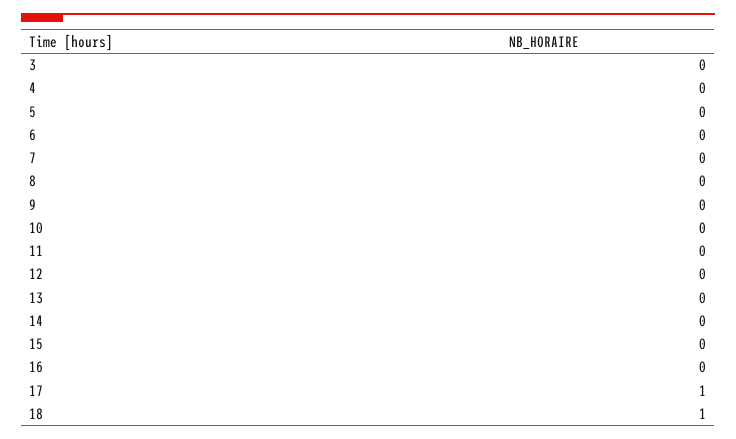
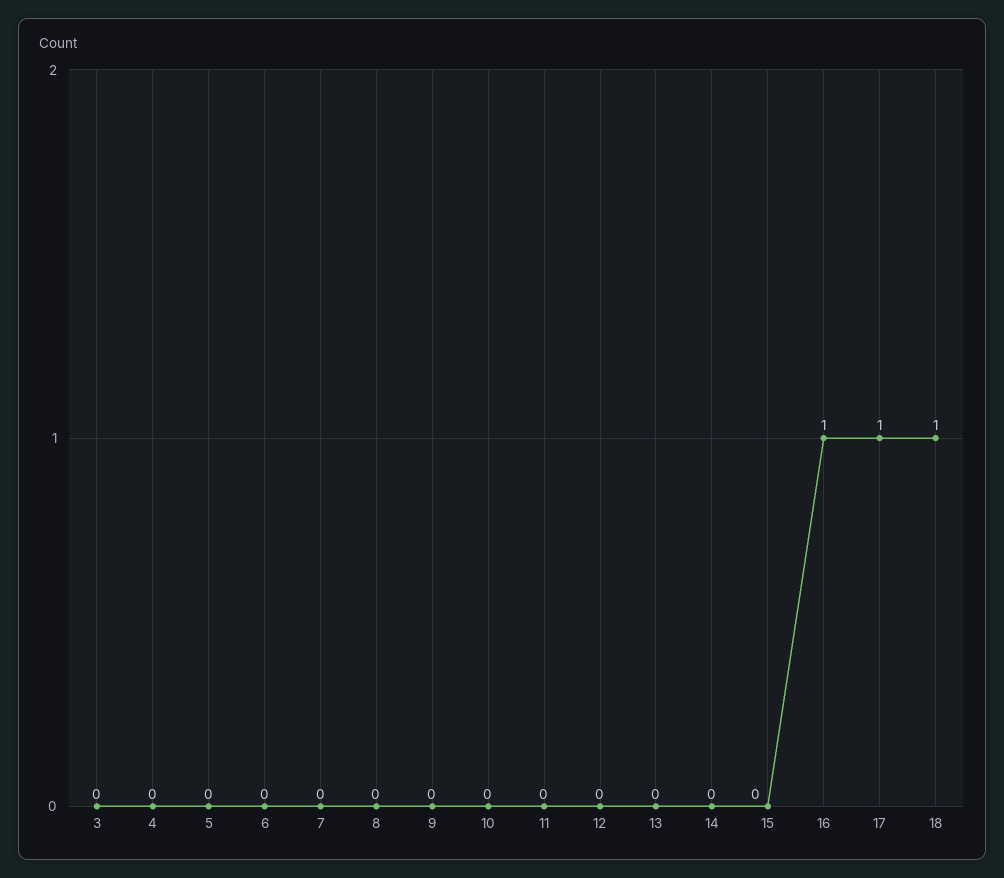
  {
    "3": 0,
    "4": 0,
    "5": 0,
    "6": 0,
    "7": 0,
    "8": 0,
    "9": 0,
    "10": 0,
    "11": 0,
    "12": 0,
    "13": 0,
    "14": 0,
    "15": 0,
-   "16": 0,
+   "16": 1,
    "17": 1,
    "18": 1
  }

